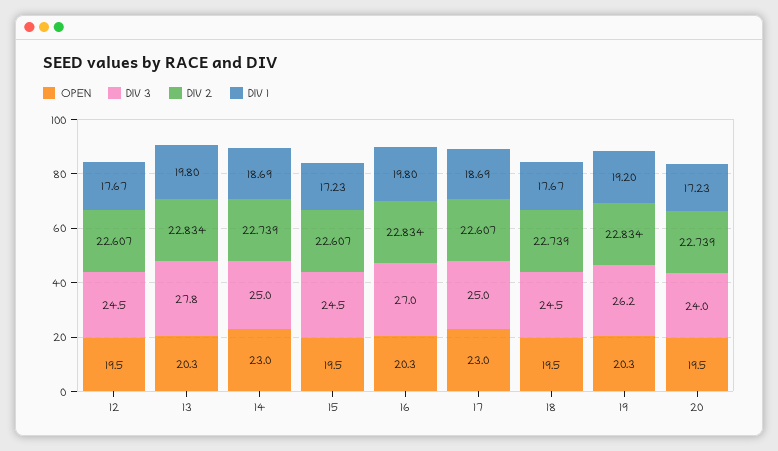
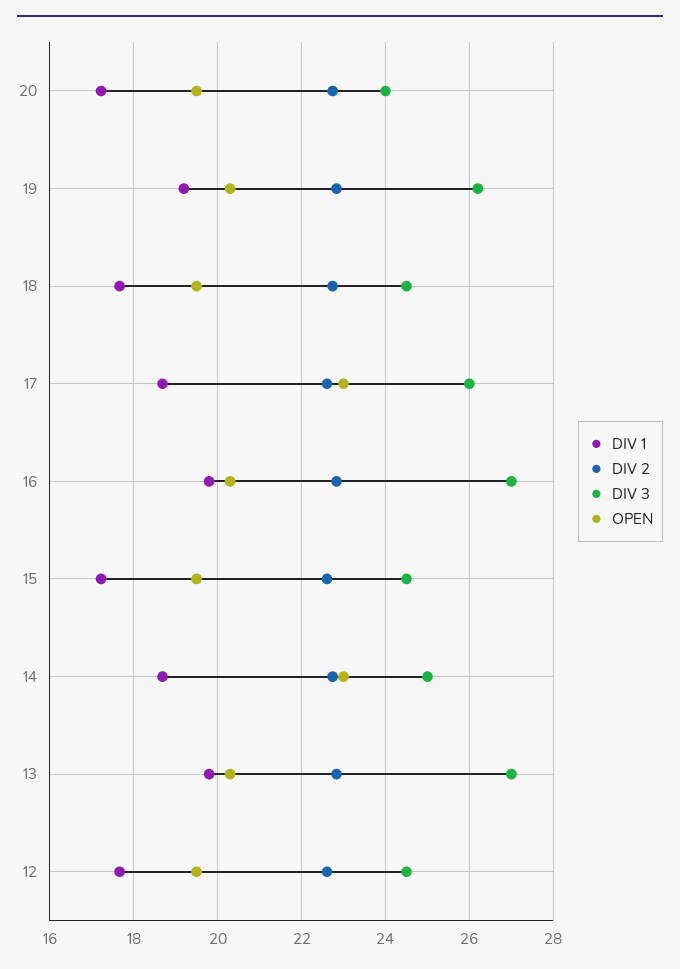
  {
    "OPEN": {
      "12": 19.5,
      "13": 20.3,
      "14": 23,
      "15": 19.5,
      "16": 20.3,
      "17": 23,
      "18": 19.5,
      "19": 20.3,
      "20": 19.5
    },
    "DIV 3": {
      "12": 24.5,
-     "13": 27.8,
+     "13": 27,
      "14": 25,
      "15": 24.5,
      "16": 27,
-     "17": 25,
+     "17": 26,
      "18": 24.5,
      "19": 26.2,
      "20": 24
    },
    "DIV 2": {
      "12": 22.607,
      "13": 22.834,
      "14": 22.739,
      "15": 22.607,
      "16": 22.834,
      "17": 22.607,
      "18": 22.739,
      "19": 22.834,
      "20": 22.739
    },
    "DIV 1": {
      "12": 17.67,
      "13": 19.8,
      "14": 18.69,
      "15": 17.23,
      "16": 19.8,
      "17": 18.69,
      "18": 17.67,
      "19": 19.2,
      "20": 17.23
    }
  }

